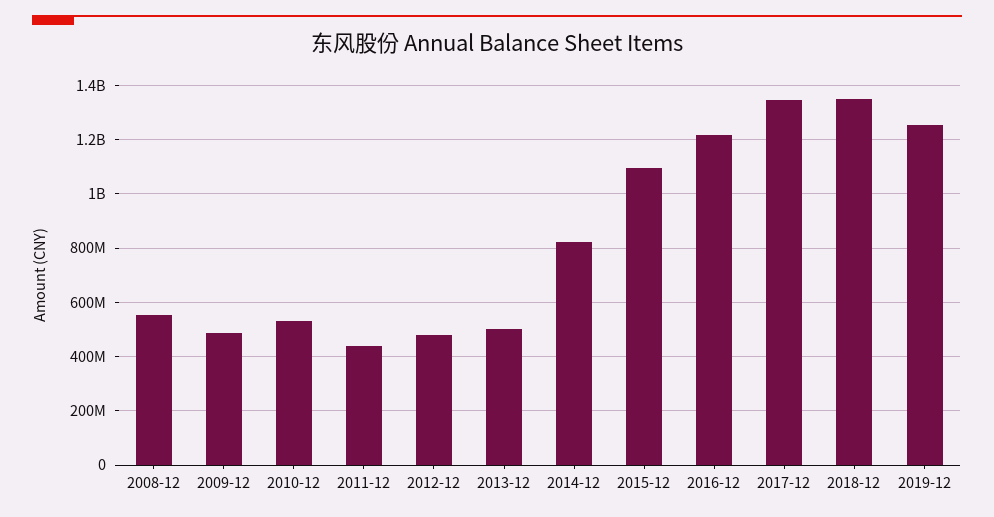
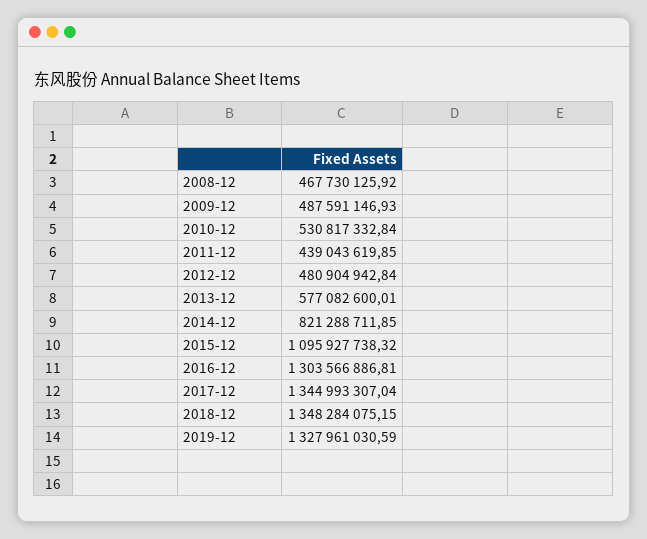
  {
-   "2008-12": 550000000,
+   "2008-12": 467730125.92,
    "2009-12": 487591146.93,
    "2010-12": 530817332.84,
    "2011-12": 439043619.85,
    "2012-12": 480904942.84,
-   "2013-12": 500000000,
+   "2013-12": 577082600.01,
    "2014-12": 821288711.85,
    "2015-12": 1095927738.32,
-   "2016-12": 1225000000,
+   "2016-12": 1303566886.81,
    "2017-12": 1344993307.04,
    "2018-12": 1348284075.15,
-   "2019-12": 1250000000
+   "2019-12": 1327961030.59
  }

